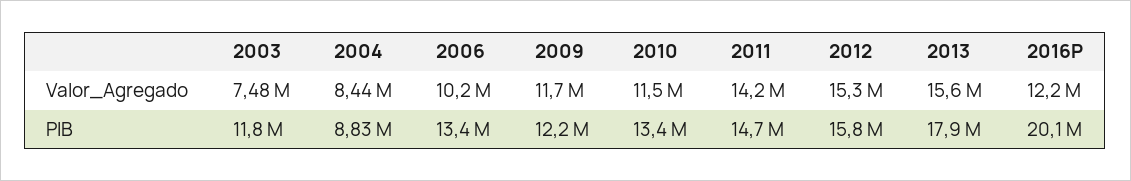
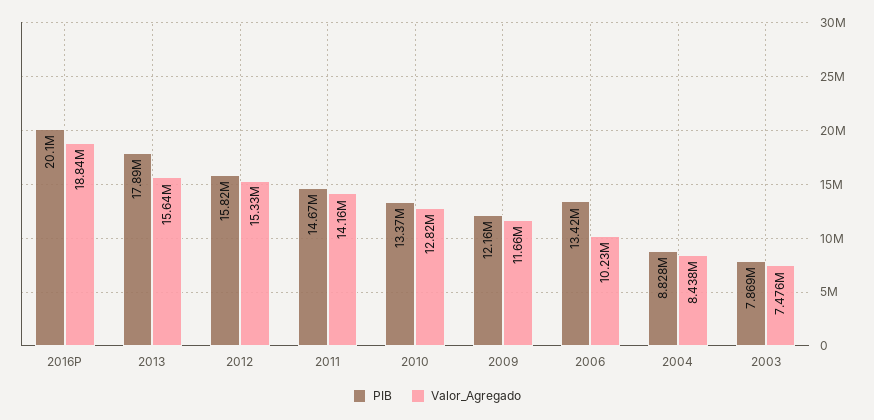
  {
    "Valor_Agregado": {
      "2003": 7476000,
      "2004": 8438000,
      "2006": 10230000,
      "2009": 11660000,
-     "2010": 11500000,
+     "2010": 12820000,
      "2011": 14160000,
      "2012": 15330000,
      "2013": 15640000,
-     "2016P": 12200000
+     "2016P": 18840000
    },
    "PIB": {
-     "2003": 11800000,
+     "2003": 7869000,
      "2004": 8828000,
      "2006": 13420000,
      "2009": 12160000,
      "2010": 13370000,
      "2011": 14670000,
      "2012": 15820000,
      "2013": 17890000,
      "2016P": 20100000
    }
  }

